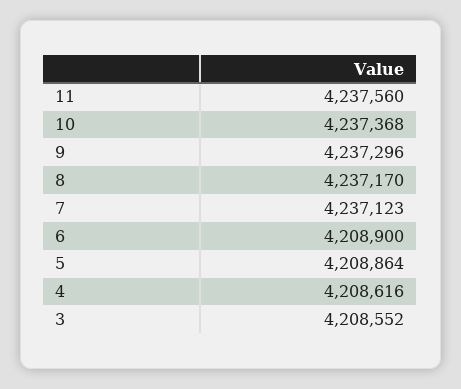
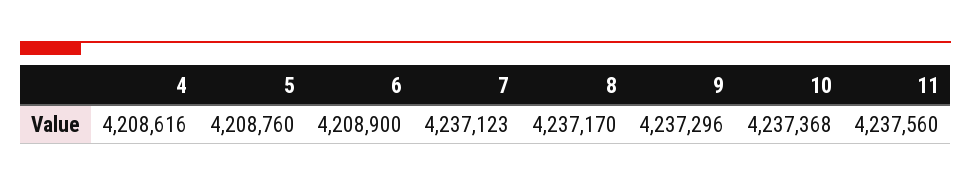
  {
    "11": 4237560,
    "10": 4237368,
    "9": 4237296,
    "8": 4237170,
    "7": 4237123,
    "6": 4208900,
-   "5": 4208864,
+   "5": 4208760,
-   "4": 4208616,
+   "4": 4208616
-   "3": 4208552
  }

